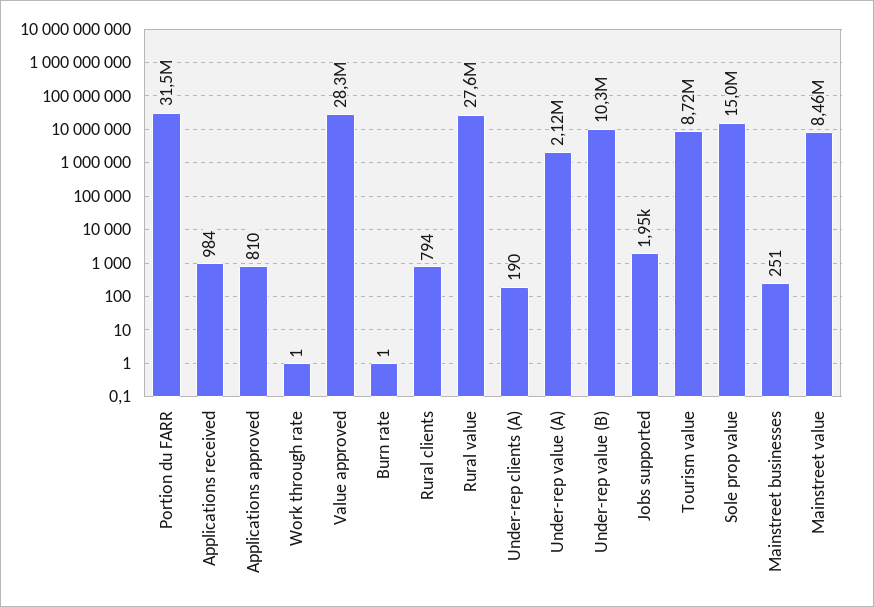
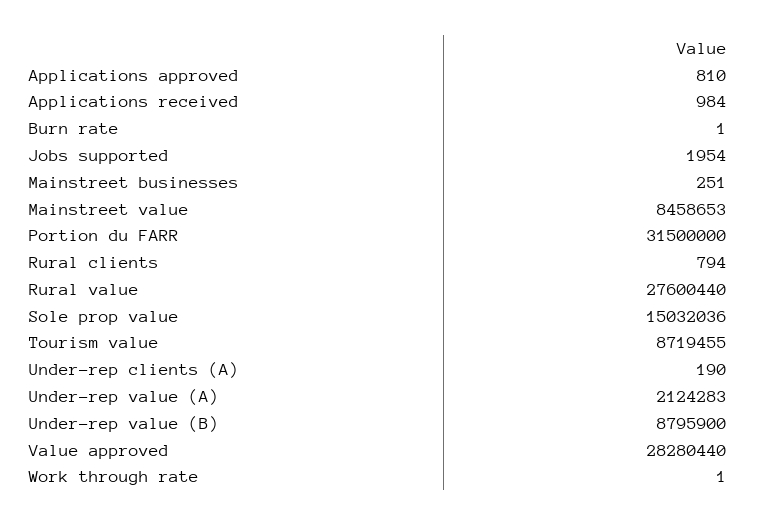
  {
    "Portion du FARR": 31500000,
    "Applications received": 984,
    "Applications approved": 810,
    "Work through rate": 1,
    "Value approved": 28280440,
    "Burn rate": 1,
    "Rural clients": 794,
    "Rural value": 27600440,
    "Under-rep clients (A)": 190,
    "Under-rep value (A)": 2124283,
-   "Under-rep value (B)": 10300000,
+   "Under-rep value (B)": 8795900,
    "Jobs supported": 1954,
    "Tourism value": 8719455,
    "Sole prop value": 15032036,
    "Mainstreet businesses": 251,
    "Mainstreet value": 8458653
  }

